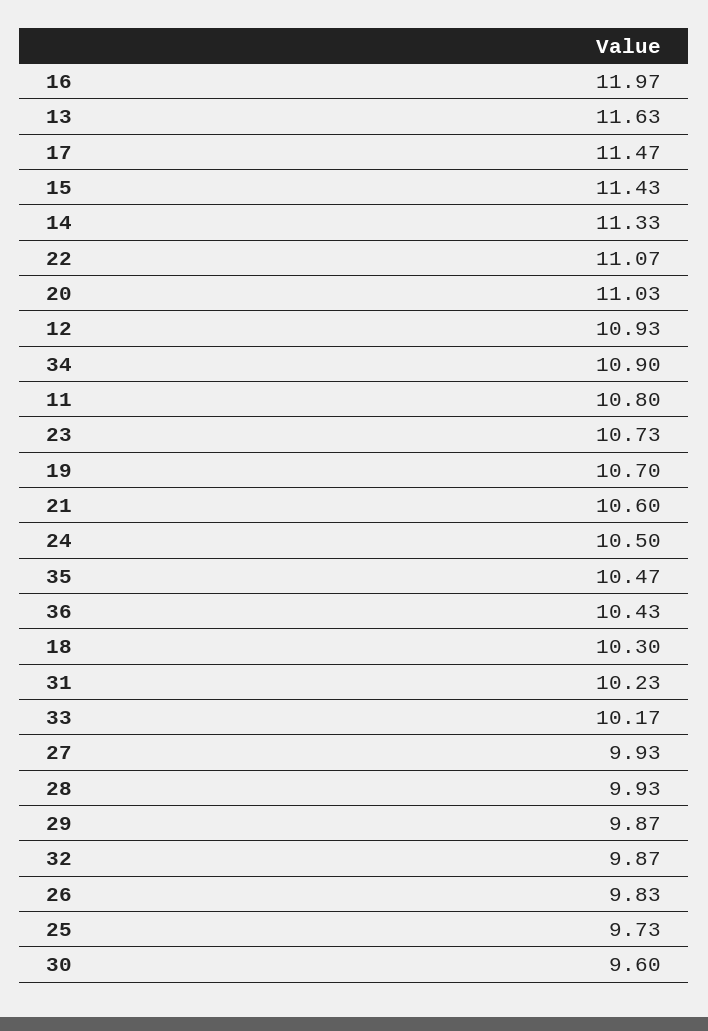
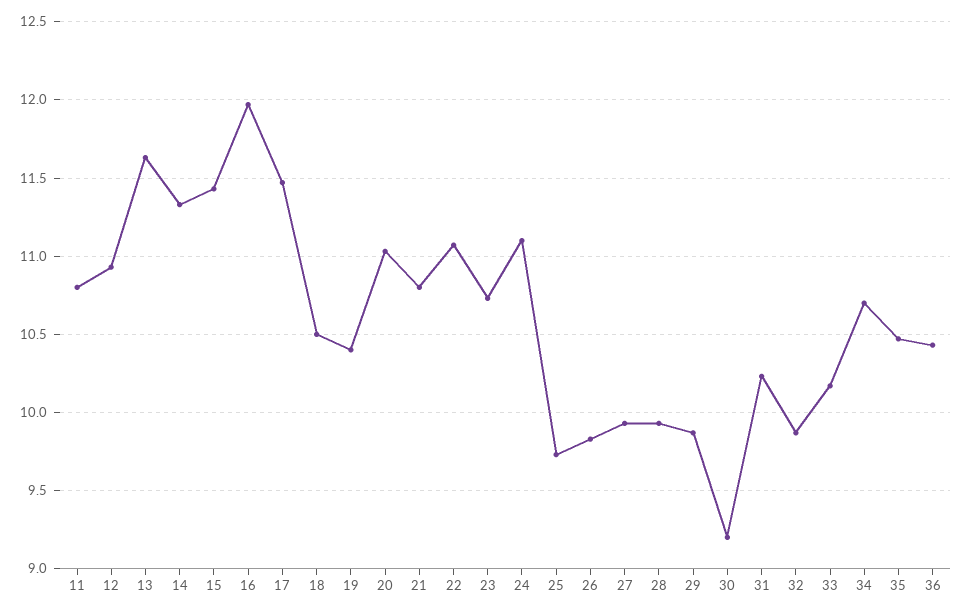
  {
    "16": 11.97,
    "13": 11.63,
    "17": 11.47,
    "15": 11.43,
    "14": 11.33,
    "22": 11.07,
    "20": 11.03,
    "12": 10.93,
-   "34": 10.9,
+   "34": 10.7,
    "11": 10.8,
    "23": 10.73,
-   "19": 10.7,
+   "19": 10.4,
-   "21": 10.6,
+   "21": 10.8,
-   "24": 10.5,
+   "24": 11.1,
    "35": 10.47,
    "36": 10.43,
-   "18": 10.3,
+   "18": 10.5,
    "31": 10.23,
    "33": 10.17,
    "27": 9.93,
    "28": 9.93,
    "29": 9.87,
    "32": 9.87,
    "26": 9.83,
    "25": 9.73,
-   "30": 9.6
+   "30": 9.2
  }

